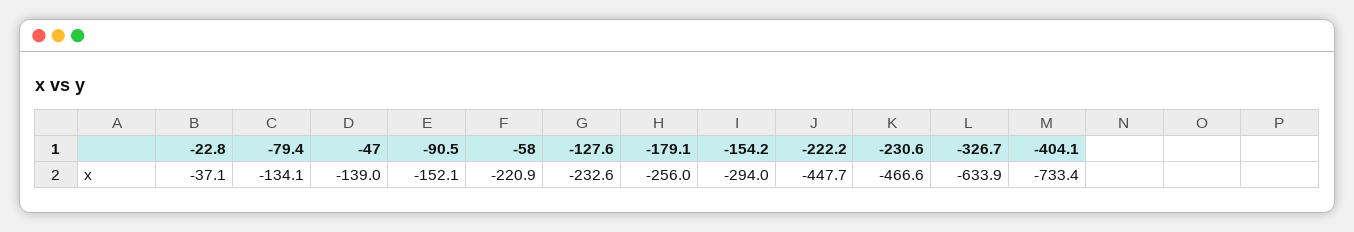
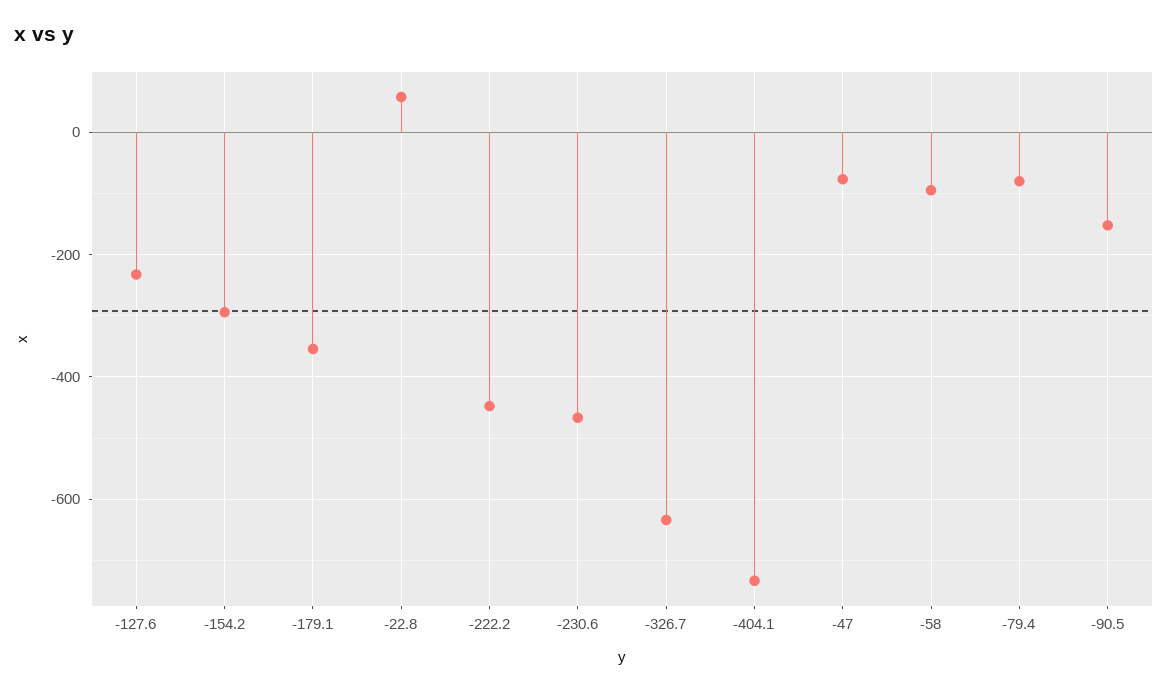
  {
-   "-22.8": -37.1,
+   "-22.8": 60,
-   "-79.4": -134.1,
+   "-79.4": -80,
-   "-47": -139,
+   "-47": -80,
    "-90.5": -152.1,
-   "-58": -220.9,
+   "-58": -100,
    "-127.6": -232.6,
-   "-179.1": -256,
+   "-179.1": -360,
    "-154.2": -294,
    "-222.2": -447.7,
    "-230.6": -466.6,
    "-326.7": -633.9,
    "-404.1": -733.4
  }

